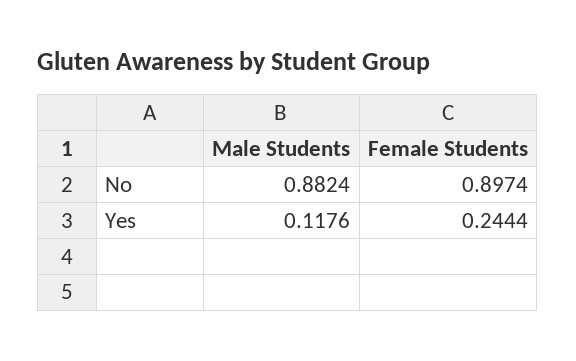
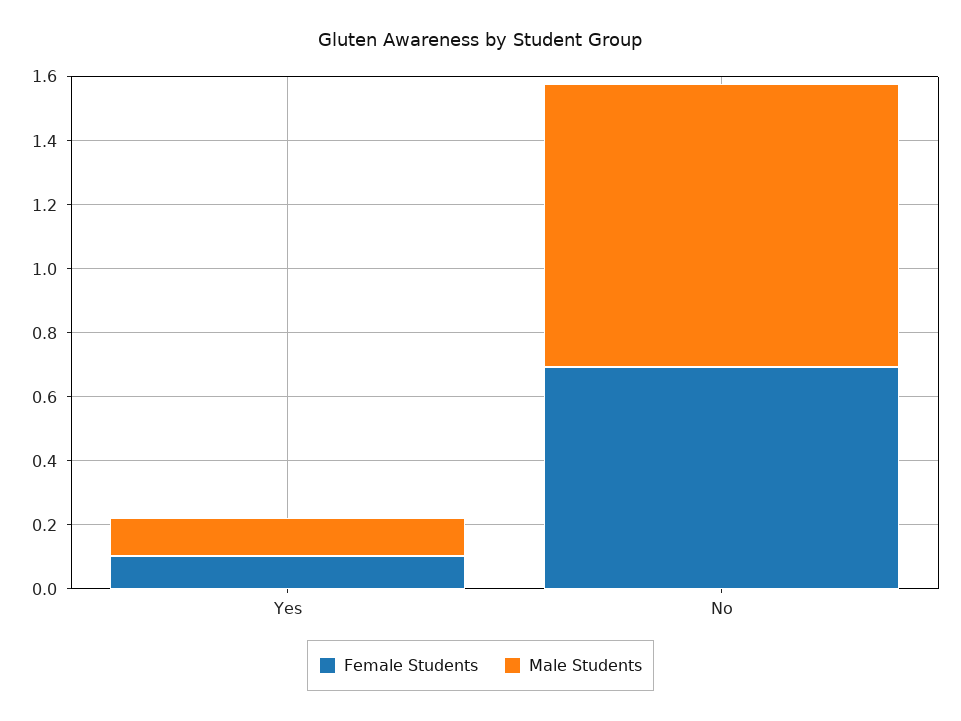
  {
    "Male Students": {
      "No": 0.8824,
      "Yes": 0.1176
    },
    "Female Students": {
-     "No": 0.8974,
+     "No": 0.7,
-     "Yes": 0.2444
+     "Yes": 0.1
    }
  }

